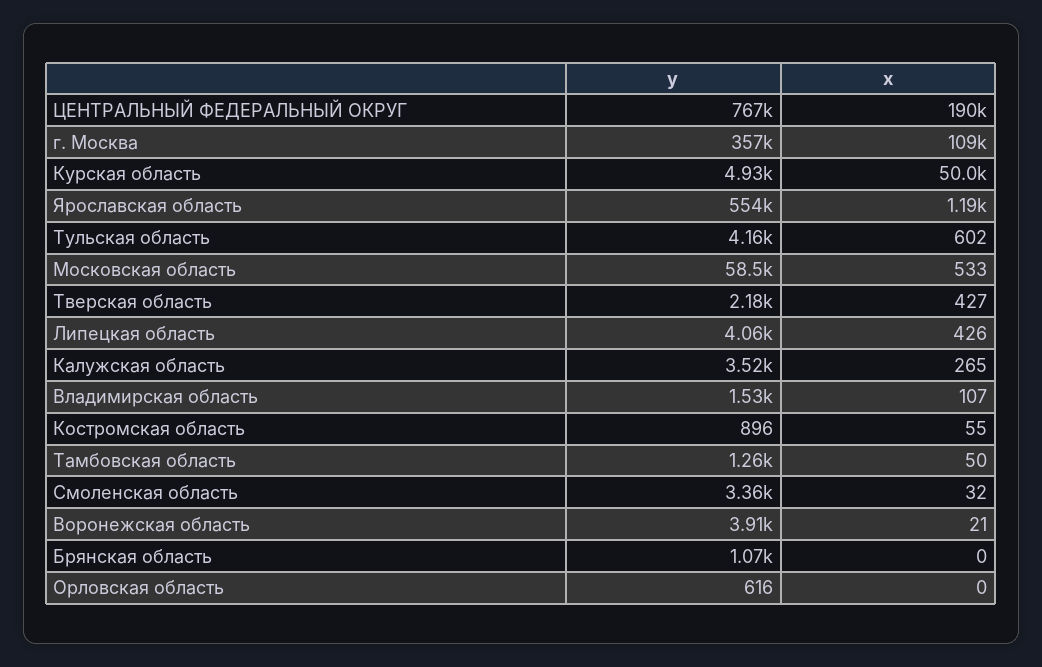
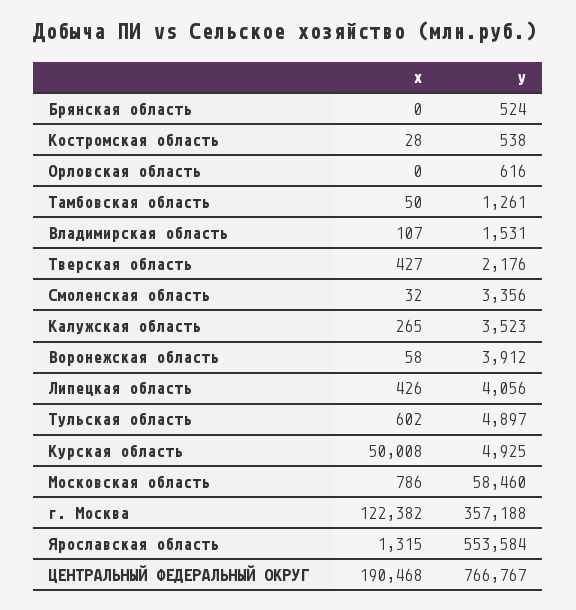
  {
    "y": {
      "ЦЕНТРАЛЬНЫЙ ФЕДЕРАЛЬНЫЙ ОКРУГ": 766767,
      "г. Москва": 357188,
      "Курская область": 4925,
      "Ярославская область": 553584,
-     "Тульская область": 4160,
+     "Тульская область": 4897,
      "Московская область": 58460,
      "Тверская область": 2176,
      "Липецкая область": 4056,
      "Калужская область": 3523,
      "Владимирская область": 1531,
-     "Костромская область": 896,
+     "Костромская область": 538,
      "Тамбовская область": 1261,
      "Смоленская область": 3356,
      "Воронежская область": 3912,
-     "Брянская область": 1070,
+     "Брянская область": 524,
      "Орловская область": 616
    },
    "x": {
      "ЦЕНТРАЛЬНЫЙ ФЕДЕРАЛЬНЫЙ ОКРУГ": 190468,
-     "г. Москва": 109000,
+     "г. Москва": 122382,
      "Курская область": 50008,
-     "Ярославская область": 1190,
+     "Ярославская область": 1315,
      "Тульская область": 602,
-     "Московская область": 533,
+     "Московская область": 786,
      "Тверская область": 427,
      "Липецкая область": 426,
      "Калужская область": 265,
      "Владимирская область": 107,
-     "Костромская область": 55,
+     "Костромская область": 28,
      "Тамбовская область": 50,
      "Смоленская область": 32,
-     "Воронежская область": 21,
+     "Воронежская область": 58,
      "Брянская область": 0,
      "Орловская область": 0
    }
  }

